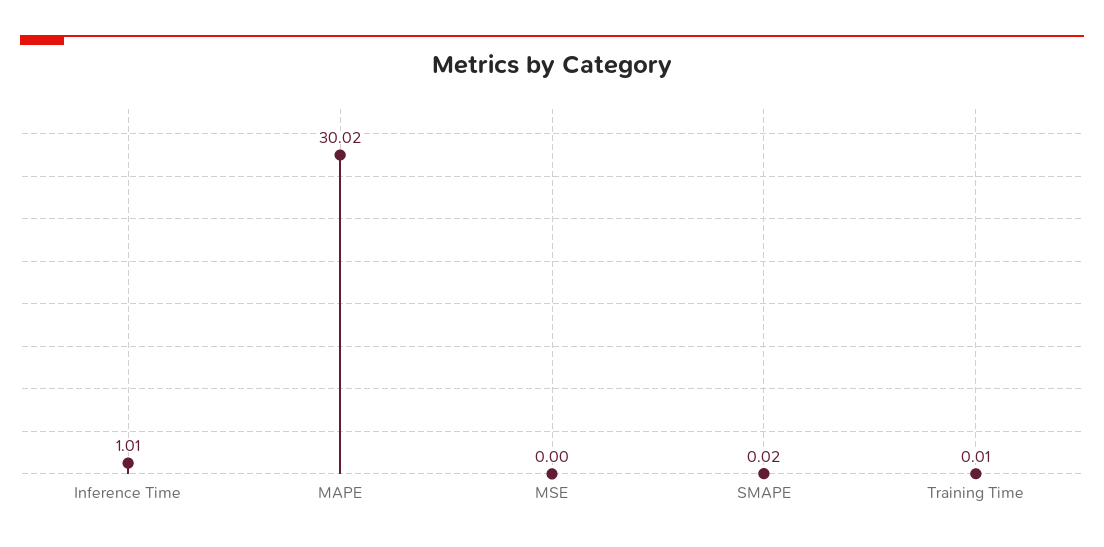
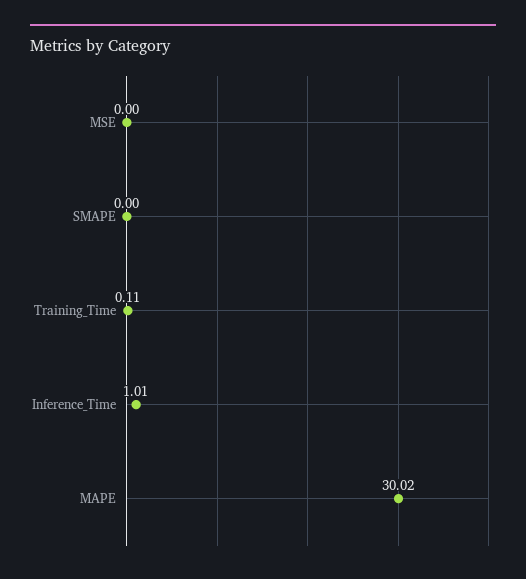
  {
    "Inference Time": 1.01,
    "MAPE": 30.02,
    "MSE": 0,
-   "SMAPE": 0.02,
+   "SMAPE": 0,
-   "Training Time": 0.01
+   "Training Time": 0.11
  }

